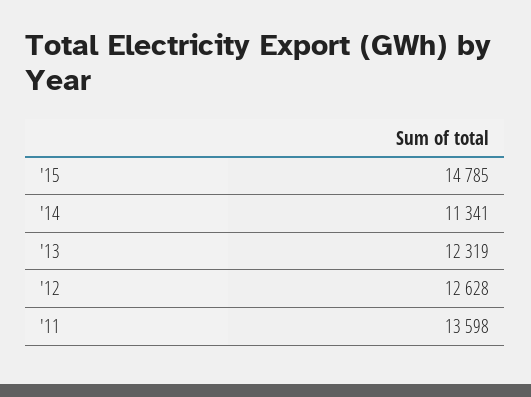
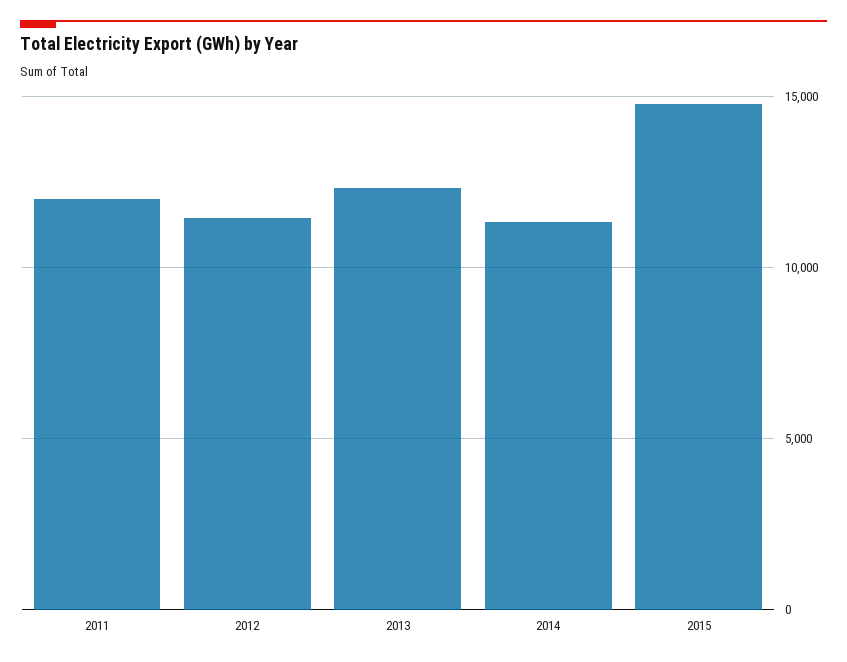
  {
    "'15": 14785,
    "'14": 11341,
    "'13": 12319,
-   "'12": 12628,
+   "'12": 11500,
-   "'11": 13598
+   "'11": 12000
  }

